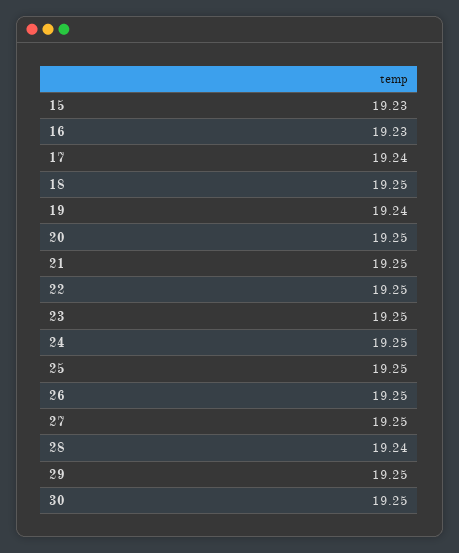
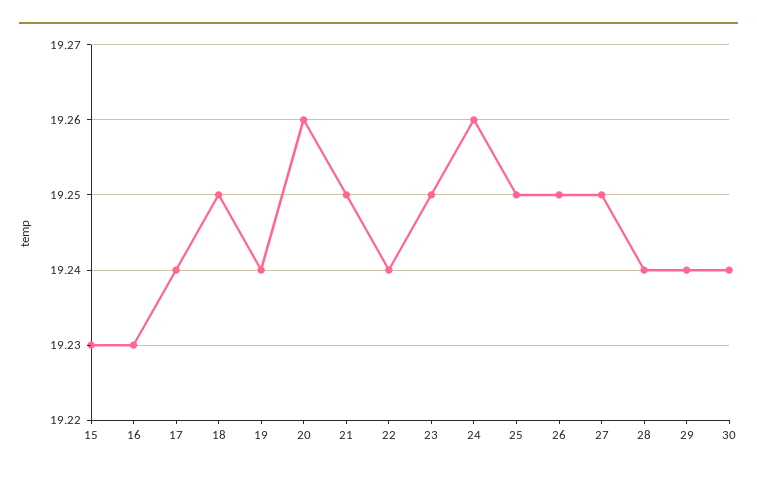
  {
    "15": 19.23,
    "16": 19.23,
    "17": 19.24,
    "18": 19.25,
    "19": 19.24,
-   "20": 19.25,
+   "20": 19.26,
    "21": 19.25,
-   "22": 19.25,
+   "22": 19.24,
    "23": 19.25,
-   "24": 19.25,
+   "24": 19.26,
    "25": 19.25,
    "26": 19.25,
    "27": 19.25,
    "28": 19.24,
-   "29": 19.25,
+   "29": 19.24,
-   "30": 19.25
+   "30": 19.24
  }

